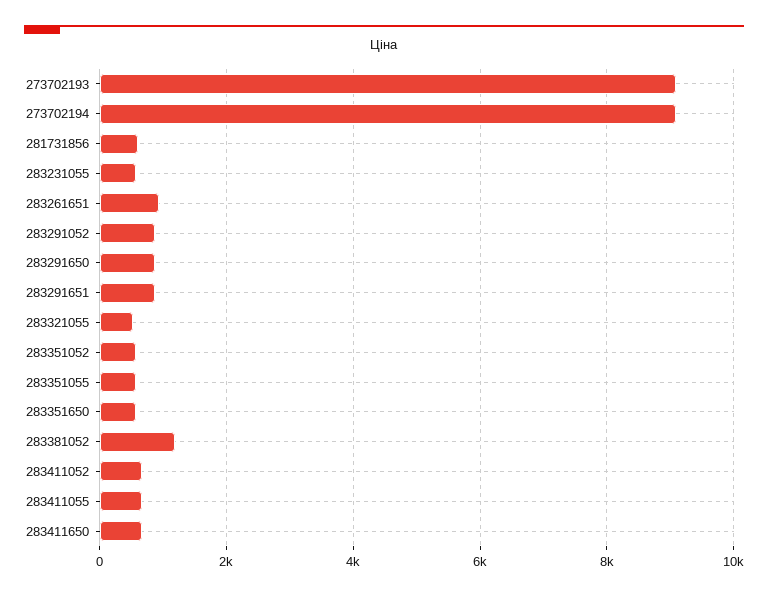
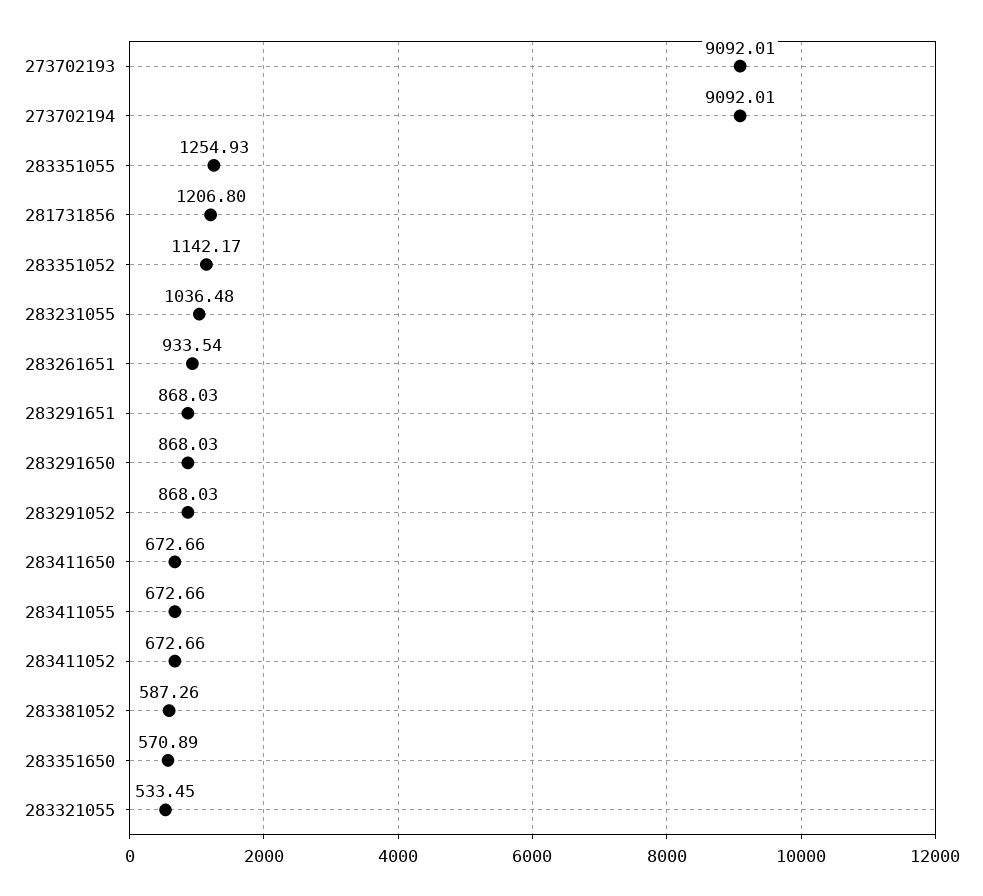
  {
    "273702193": 9092.01,
    "273702194": 9092.01,
-   "281731856": 600,
+   "281731856": 1206.8,
-   "283231055": 600,
+   "283231055": 1036.48,
    "283261651": 933.54,
    "283291052": 868.03,
    "283291650": 868.03,
    "283291651": 868.03,
    "283321055": 533.45,
-   "283351052": 600,
+   "283351052": 1142.17,
-   "283351055": 600,
+   "283351055": 1254.93,
    "283351650": 570.89,
-   "283381052": 1200,
+   "283381052": 587.26,
    "283411052": 672.66,
    "283411055": 672.66,
    "283411650": 672.66
  }

